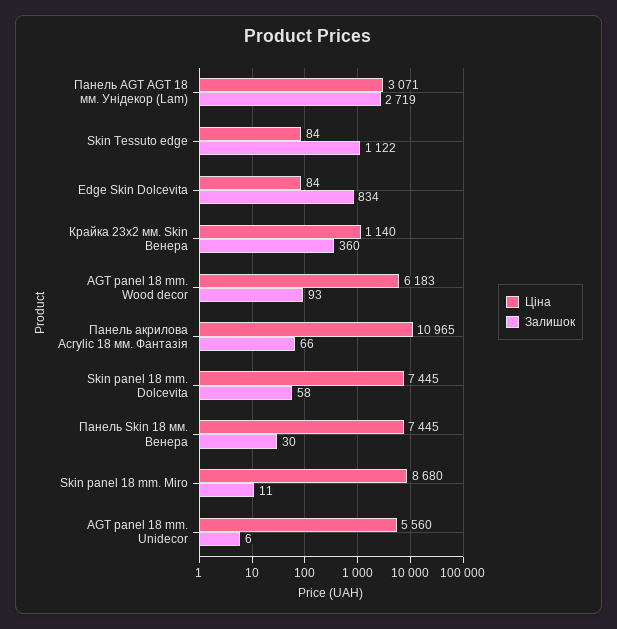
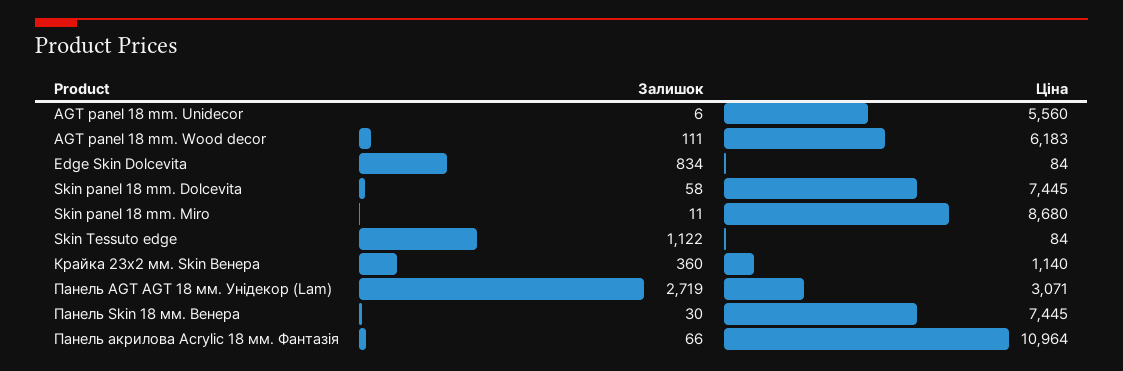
  {
    "Ціна": {
      "Панель AGT AGT 18 мм. Унідекор (Lam)": 3071,
      "Skin Tessuto edge": 84,
      "Edge Skin Dolcevita": 84,
      "Крайка 23x2 мм. Skin Венера": 1140,
      "AGT panel 18 mm. Wood decor": 6183,
-     "Панель акрилова Acrylic 18 мм. Фантазія": 10965,
+     "Панель акрилова Acrylic 18 мм. Фантазія": 10964,
      "Skin panel 18 mm. Dolcevita": 7445,
      "Панель Skin 18 мм. Венера": 7445,
      "Skin panel 18 mm. Miro": 8680,
      "AGT panel 18 mm. Unidecor": 5560
    },
    "Залишок": {
      "Панель AGT AGT 18 мм. Унідекор (Lam)": 2719,
      "Skin Tessuto edge": 1122,
      "Edge Skin Dolcevita": 834,
      "Крайка 23x2 мм. Skin Венера": 360,
-     "AGT panel 18 mm. Wood decor": 93,
+     "AGT panel 18 mm. Wood decor": 111,
      "Панель акрилова Acrylic 18 мм. Фантазія": 66,
      "Skin panel 18 mm. Dolcevita": 58,
      "Панель Skin 18 мм. Венера": 30,
      "Skin panel 18 mm. Miro": 11,
      "AGT panel 18 mm. Unidecor": 6
    }
  }

